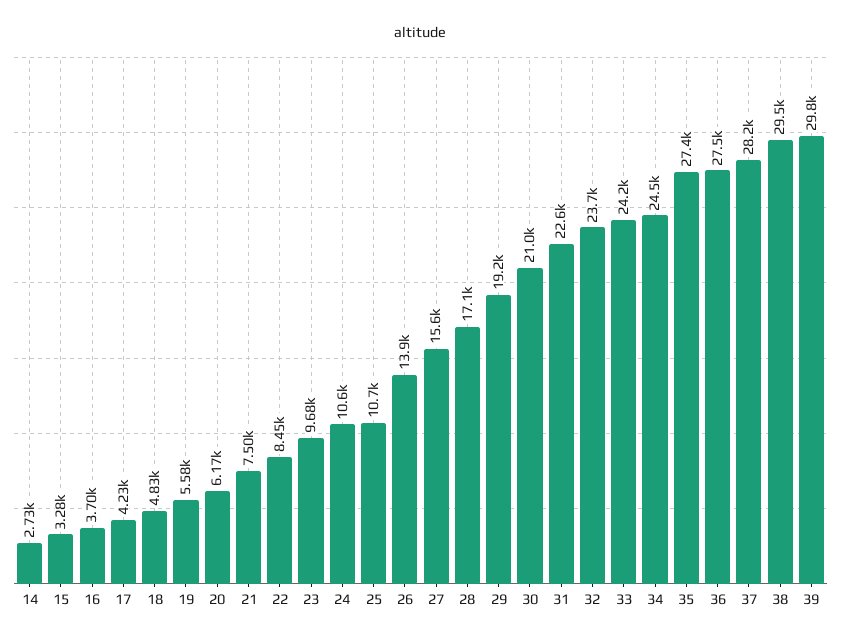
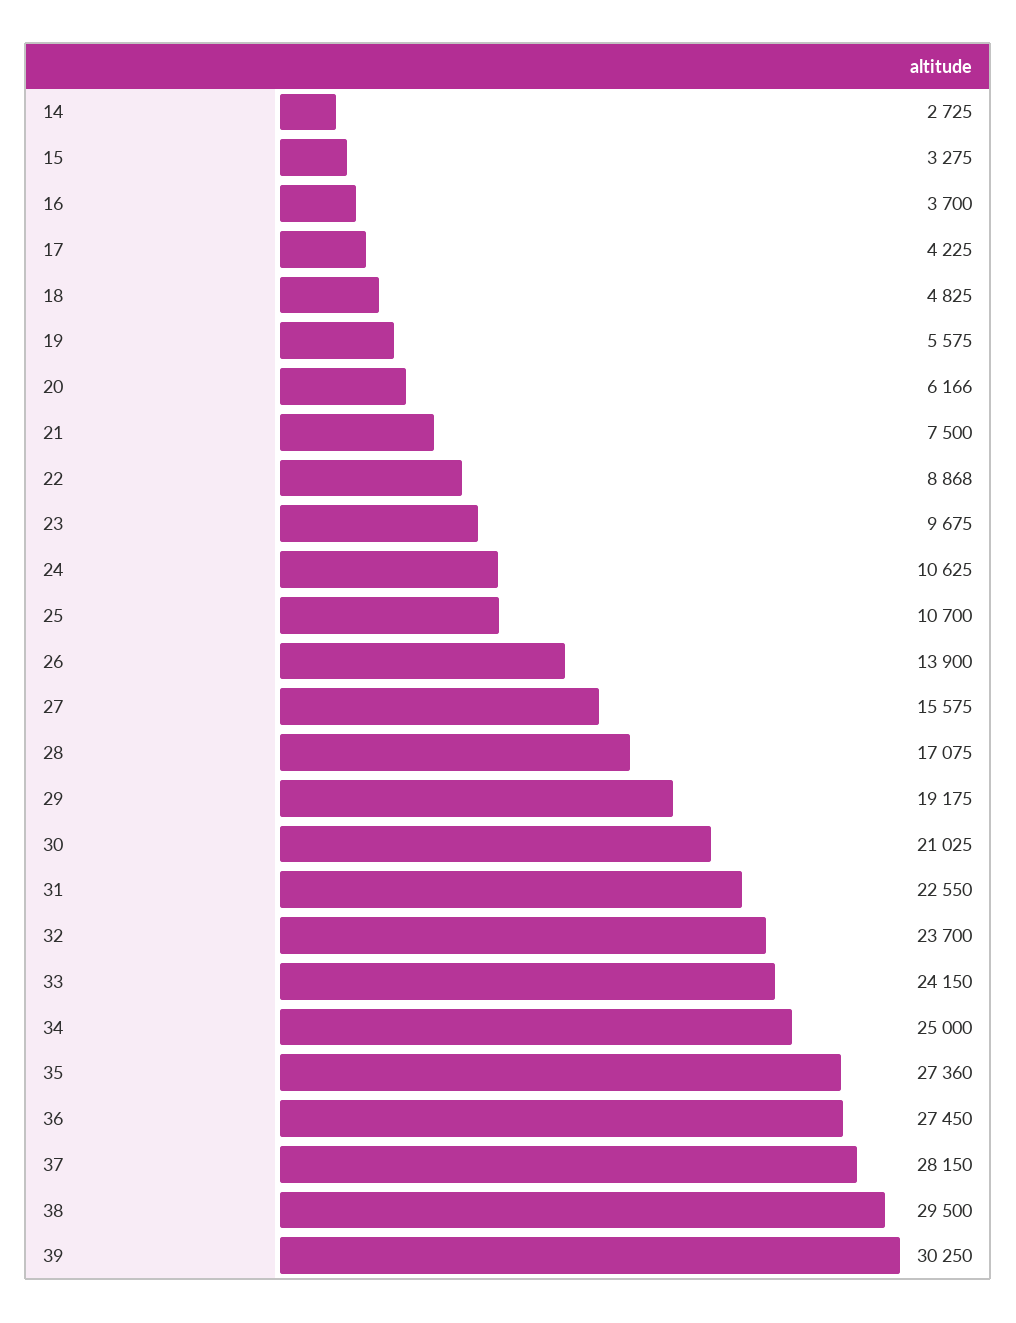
  {
    "14": 2725,
    "15": 3275,
    "16": 3700,
    "17": 4225,
    "18": 4825,
    "19": 5575,
    "20": 6166,
    "21": 7500,
-   "22": 8450,
+   "22": 8868,
    "23": 9675,
    "24": 10625,
    "25": 10700,
    "26": 13900,
    "27": 15575,
    "28": 17075,
    "29": 19175,
    "30": 21025,
    "31": 22550,
    "32": 23700,
    "33": 24150,
-   "34": 24500,
+   "34": 25000,
    "35": 27360,
    "36": 27450,
    "37": 28150,
    "38": 29500,
-   "39": 29800
+   "39": 30250
  }

